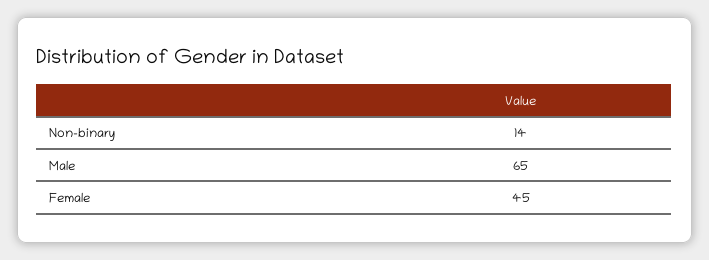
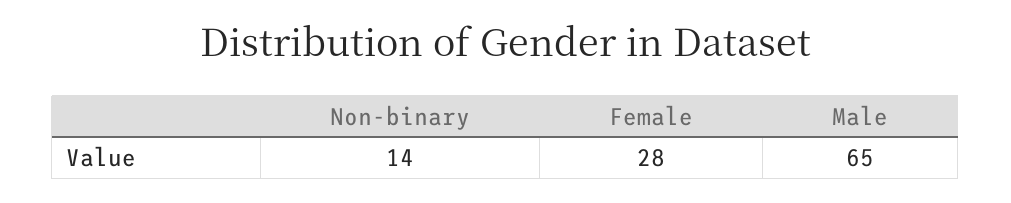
  {
    "Non-binary": 14,
    "Male": 65,
-   "Female": 45
+   "Female": 28
  }

